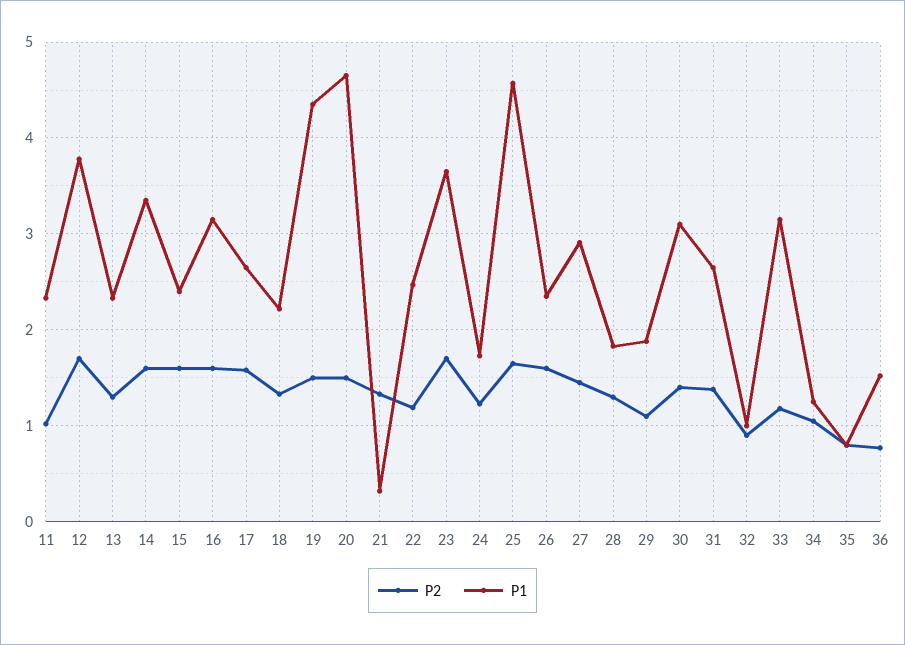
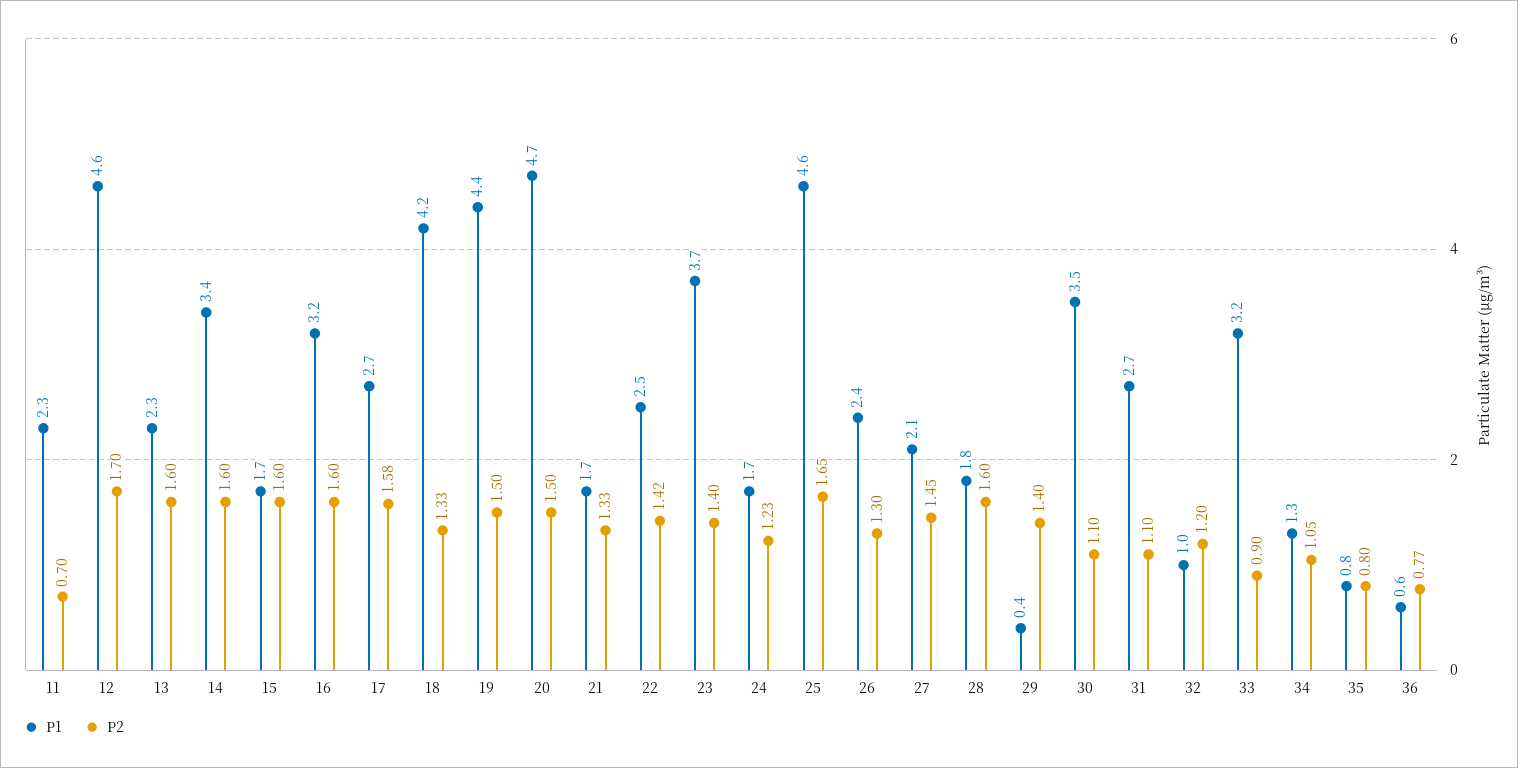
  {
    "P2": {
-     "11": 1,
+     "11": 0.7,
      "12": 1.7,
-     "13": 1.3,
+     "13": 1.6,
      "14": 1.6,
      "15": 1.6,
      "16": 1.6,
      "17": 1.58,
      "18": 1.33,
      "19": 1.5,
      "20": 1.5,
      "21": 1.33,
-     "22": 1.2,
+     "22": 1.42,
-     "23": 1.7,
+     "23": 1.4,
      "24": 1.23,
      "25": 1.65,
-     "26": 1.6,
+     "26": 1.3,
      "27": 1.45,
-     "28": 1.3,
+     "28": 1.6,
-     "29": 1.1,
+     "29": 1.4,
-     "30": 1.4,
+     "30": 1.1,
-     "31": 1.4,
+     "31": 1.1,
-     "32": 0.9,
+     "32": 1.2,
-     "33": 1.2,
+     "33": 0.9,
      "34": 1.05,
      "35": 0.8,
      "36": 0.77
    },
    "P1": {
      "11": 2.3,
-     "12": 3.8,
+     "12": 4.6,
      "13": 2.3,
      "14": 3.4,
-     "15": 2.4,
+     "15": 1.7,
      "16": 3.2,
      "17": 2.7,
-     "18": 2.2,
+     "18": 4.2,
      "19": 4.4,
      "20": 4.7,
-     "21": 0.3,
+     "21": 1.7,
      "22": 2.5,
      "23": 3.7,
      "24": 1.7,
      "25": 4.6,
      "26": 2.4,
-     "27": 2.9,
+     "27": 2.1,
      "28": 1.8,
-     "29": 1.9,
+     "29": 0.4,
-     "30": 3.1,
+     "30": 3.5,
      "31": 2.7,
      "32": 1,
      "33": 3.2,
      "34": 1.3,
      "35": 0.8,
-     "36": 1.5
+     "36": 0.6
    }
  }

